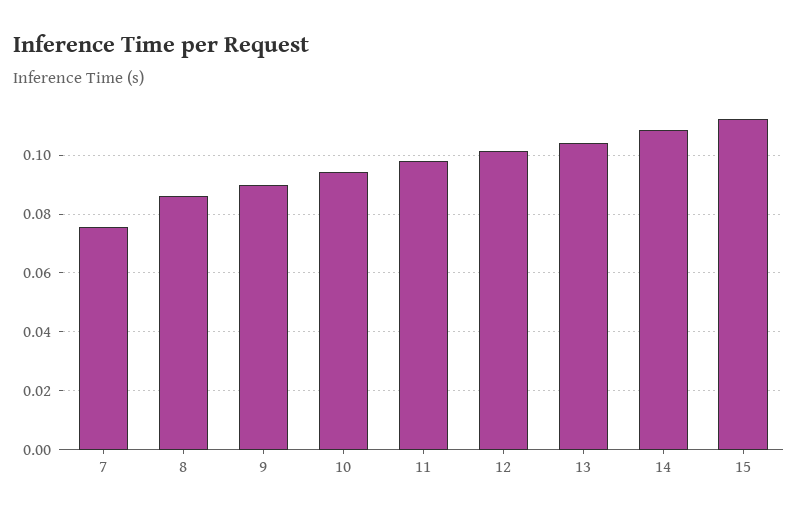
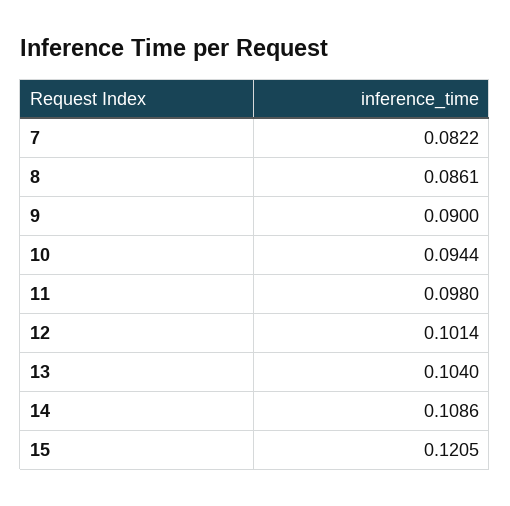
  {
-   "7": 0.075,
+   "7": 0.0822,
    "8": 0.0861,
    "9": 0.09,
    "10": 0.0944,
    "11": 0.098,
    "12": 0.1014,
    "13": 0.104,
    "14": 0.1086,
-   "15": 0.1125
+   "15": 0.1205
  }

